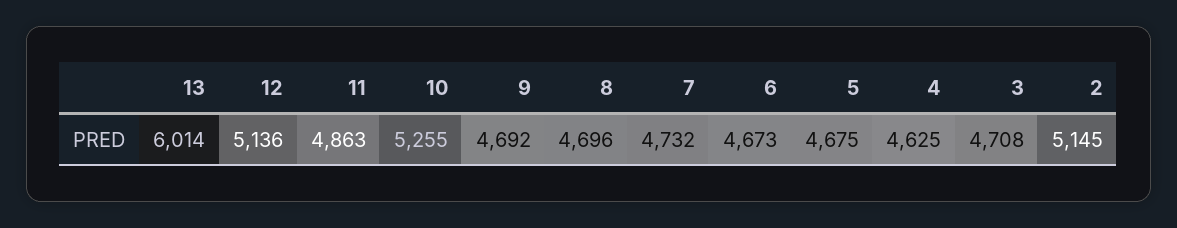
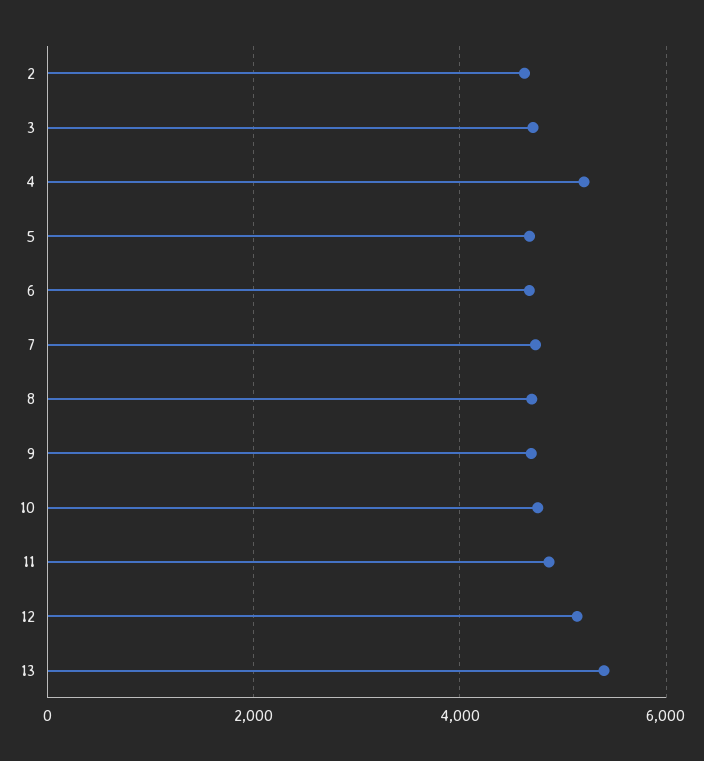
  {
-   "13": 6014,
+   "13": 5400,
    "12": 5136,
    "11": 4863,
-   "10": 5255,
+   "10": 4800,
    "9": 4692,
    "8": 4696,
    "7": 4732,
    "6": 4673,
    "5": 4675,
-   "4": 4625,
+   "4": 5200,
    "3": 4708,
-   "2": 5145
+   "2": 4600
  }

